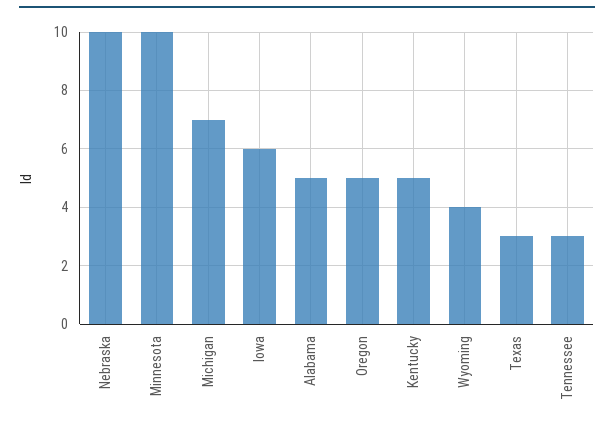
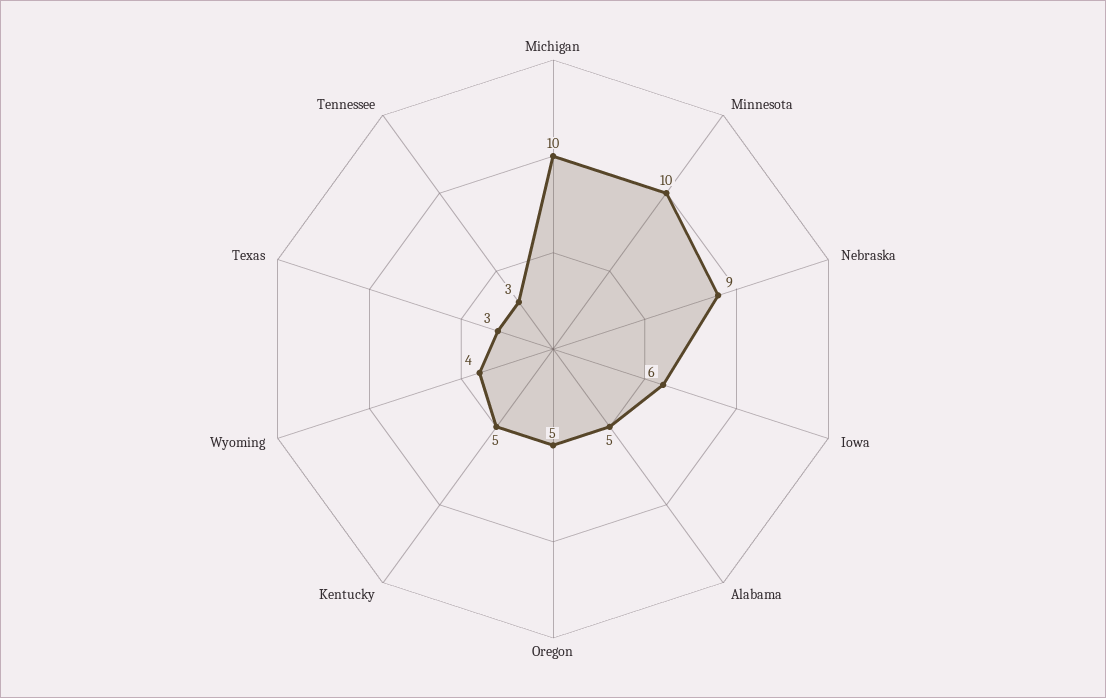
  {
-   "Nebraska": 10,
+   "Nebraska": 9,
    "Minnesota": 10,
-   "Michigan": 7,
+   "Michigan": 10,
    "Iowa": 6,
    "Alabama": 5,
    "Oregon": 5,
    "Kentucky": 5,
    "Wyoming": 4,
    "Texas": 3,
    "Tennessee": 3
  }

